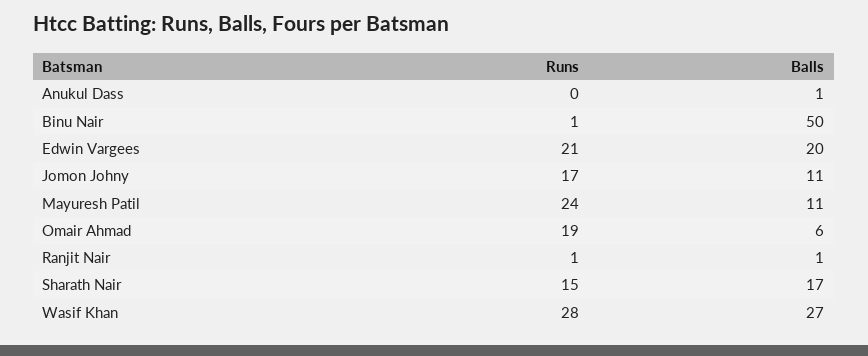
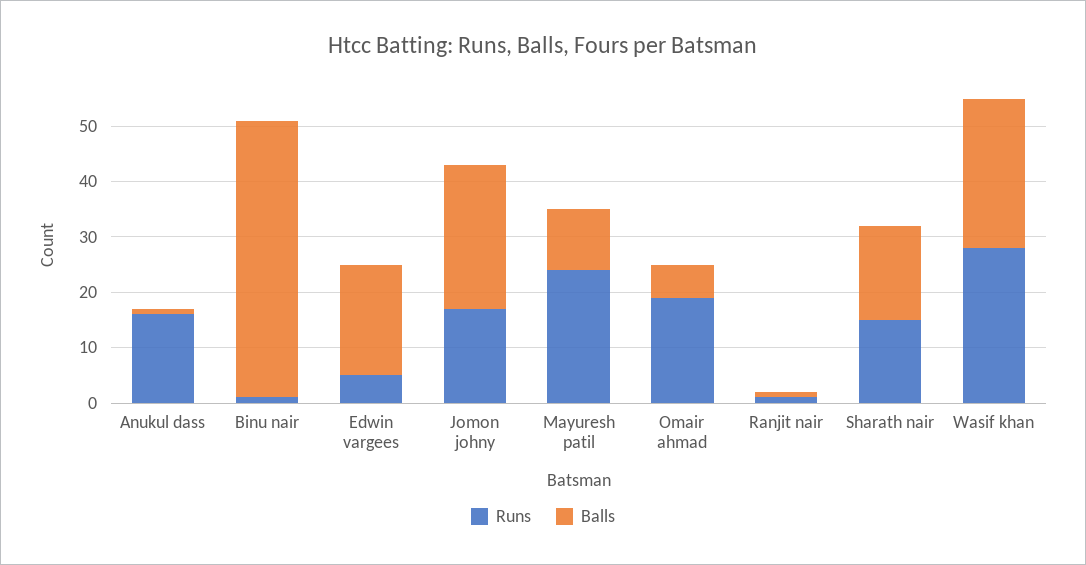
  {
    "Runs": {
-     "Anukul Dass": 0,
+     "Anukul Dass": 15,
      "Binu Nair": 1,
-     "Edwin Vargees": 21,
+     "Edwin Vargees": 5,
      "Jomon Johny": 17,
      "Mayuresh Patil": 24,
      "Omair Ahmad": 19,
      "Ranjit Nair": 1,
      "Sharath Nair": 15,
      "Wasif Khan": 28
    },
    "Balls": {
      "Anukul Dass": 1,
      "Binu Nair": 50,
      "Edwin Vargees": 20,
-     "Jomon Johny": 11,
+     "Jomon Johny": 25,
      "Mayuresh Patil": 11,
      "Omair Ahmad": 6,
      "Ranjit Nair": 1,
      "Sharath Nair": 17,
      "Wasif Khan": 27
    }
  }

